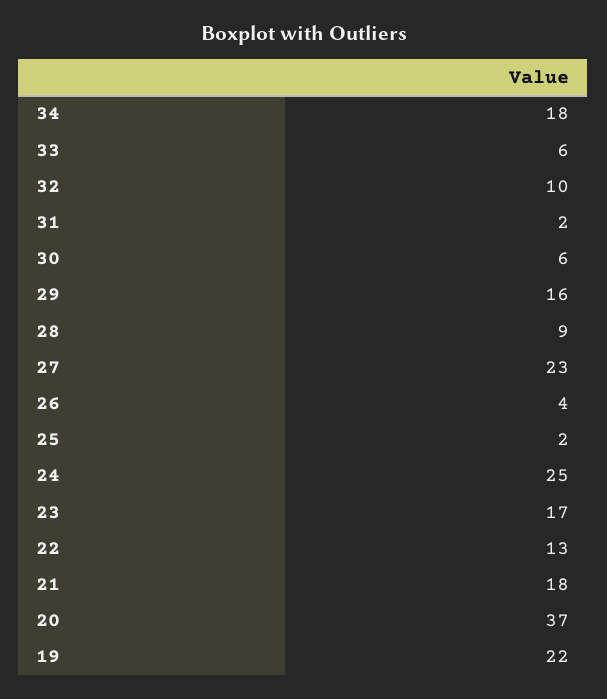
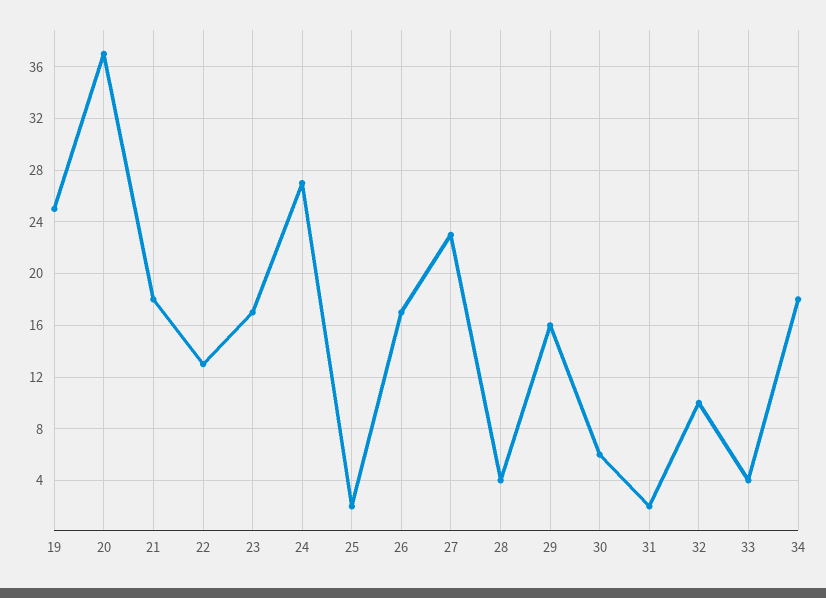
  {
    "34": 18,
-   "33": 6,
+   "33": 4,
    "32": 10,
    "31": 2,
    "30": 6,
    "29": 16,
-   "28": 9,
+   "28": 4,
    "27": 23,
-   "26": 4,
+   "26": 17,
    "25": 2,
-   "24": 25,
+   "24": 27,
    "23": 17,
    "22": 13,
    "21": 18,
    "20": 37,
-   "19": 22
+   "19": 25
  }

